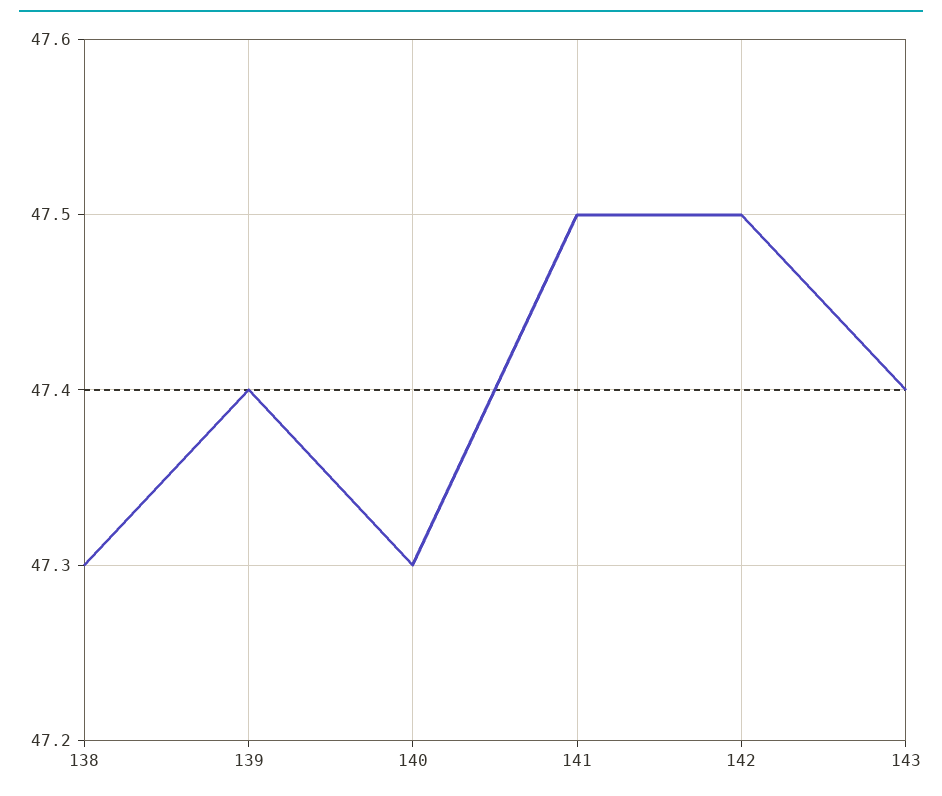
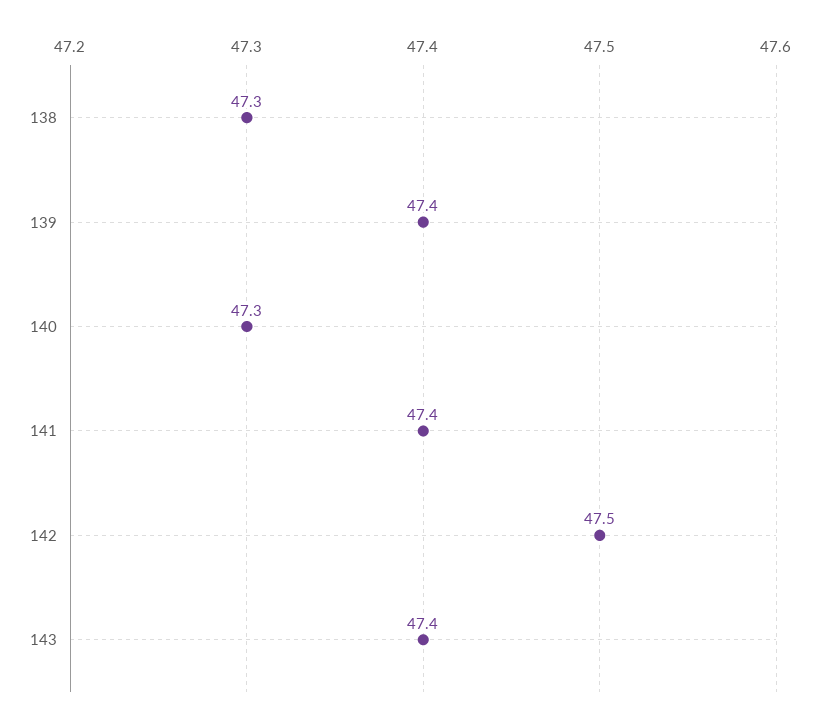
  {
    "138": 47.3,
    "139": 47.4,
    "140": 47.3,
-   "141": 47.5,
+   "141": 47.4,
    "142": 47.5,
    "143": 47.4
  }

